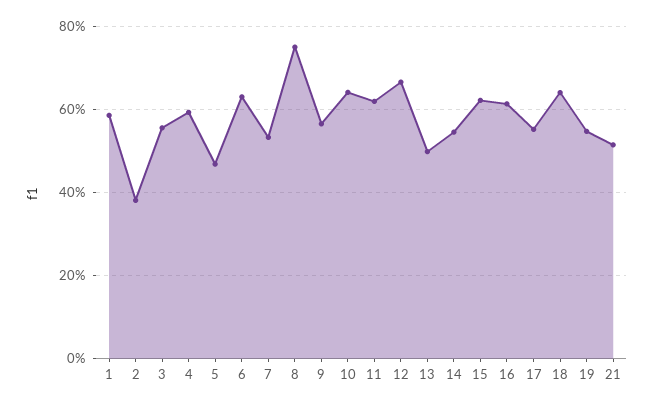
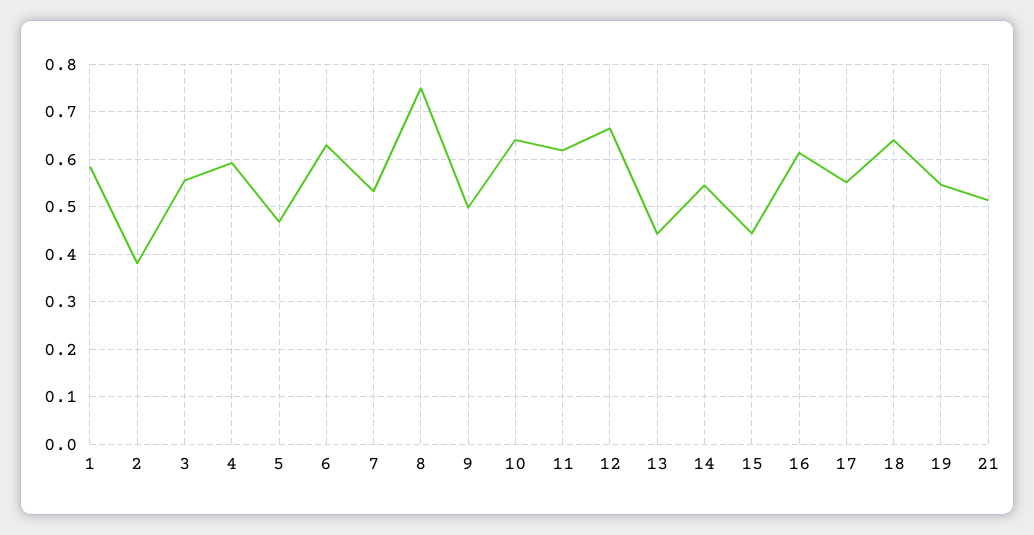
  {
    "1": 0.58,
    "2": 0.38,
    "3": 0.56,
    "4": 0.6,
    "5": 0.46,
    "6": 0.62,
    "7": 0.54,
    "8": 0.74,
-   "9": 0.56,
+   "9": 0.5,
    "10": 0.64,
    "11": 0.62,
    "12": 0.66,
-   "13": 0.5,
+   "13": 0.44,
    "14": 0.54,
-   "15": 0.62,
+   "15": 0.44,
    "16": 0.62,
    "17": 0.56,
    "18": 0.64,
    "19": 0.54,
    "21": 0.52
  }

